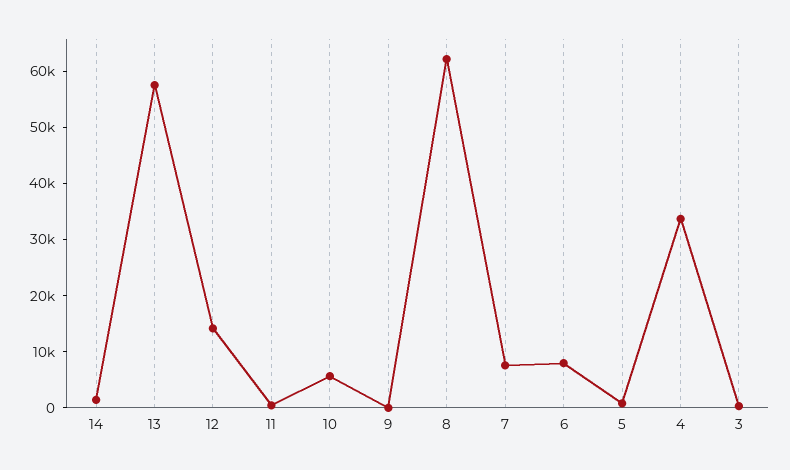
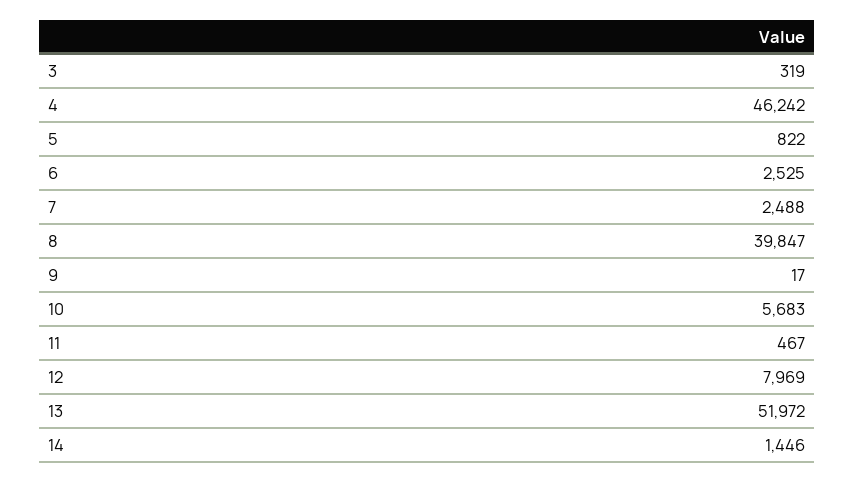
  {
    "14": 1446,
-   "13": 58000,
+   "13": 51972,
-   "12": 14000,
+   "12": 7969,
    "11": 467,
    "10": 5683,
    "9": 17,
-   "8": 62000,
+   "8": 39847,
-   "7": 8000,
+   "7": 2488,
-   "6": 8000,
+   "6": 2525,
    "5": 822,
-   "4": 34000,
+   "4": 46242,
    "3": 319
  }

